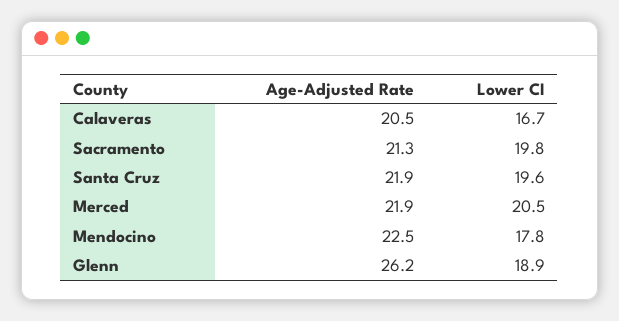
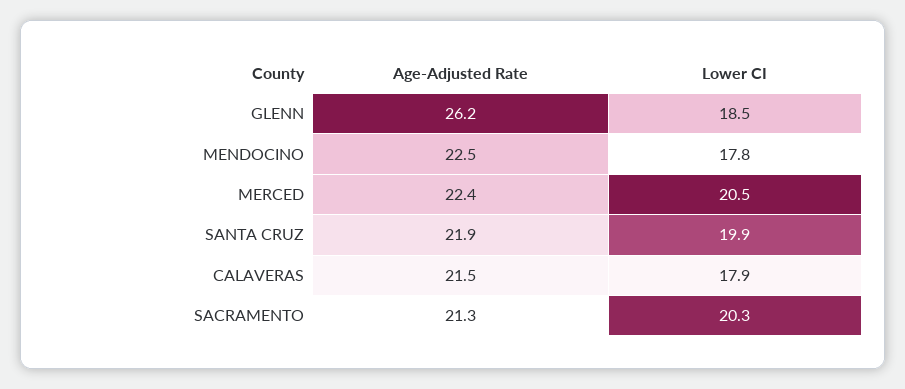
  {
    "Age-Adjusted Rate": {
-     "Calaveras": 20.5,
+     "Calaveras": 21.5,
      "Sacramento": 21.3,
      "Santa Cruz": 21.9,
-     "Merced": 21.9,
+     "Merced": 22.4,
      "Mendocino": 22.5,
      "Glenn": 26.2
    },
    "Lower CI": {
-     "Calaveras": 16.7,
+     "Calaveras": 17.9,
-     "Sacramento": 19.8,
+     "Sacramento": 20.3,
-     "Santa Cruz": 19.6,
+     "Santa Cruz": 19.9,
      "Merced": 20.5,
      "Mendocino": 17.8,
-     "Glenn": 18.9
+     "Glenn": 18.5
    }
  }

